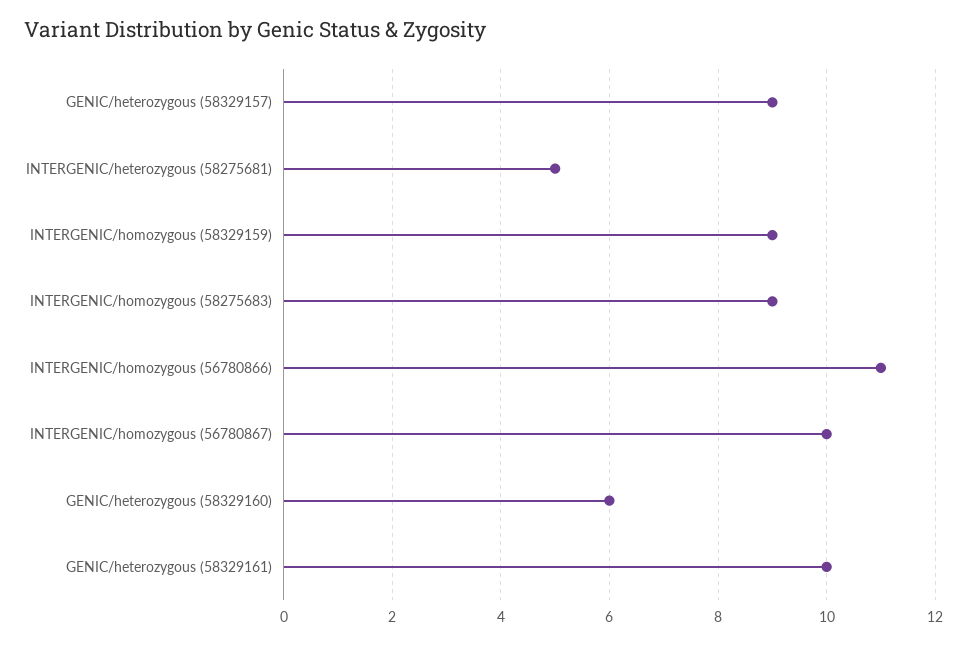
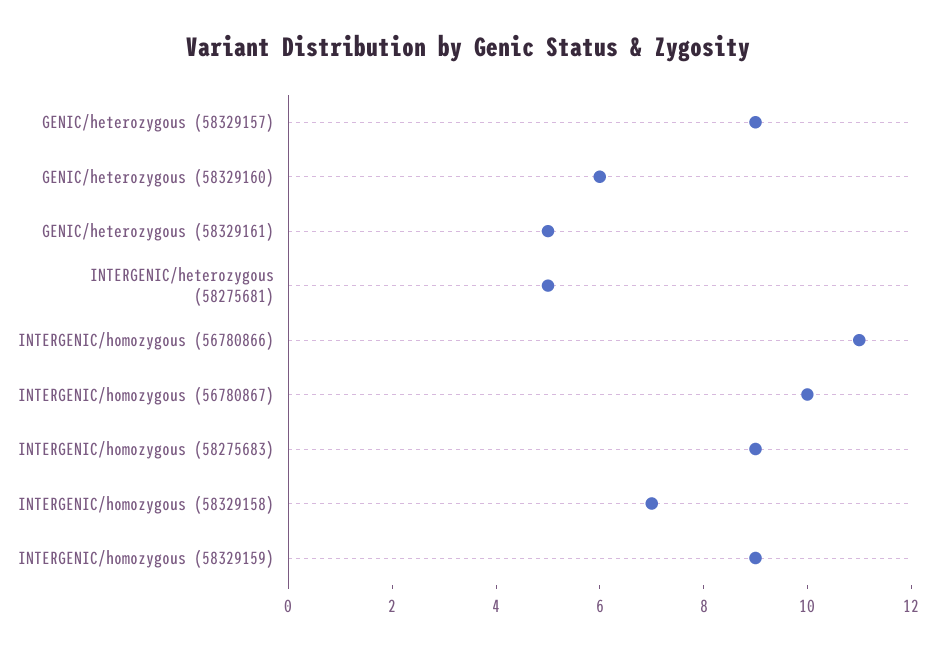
  {
    "GENIC/heterozygous (58329157)": 9,
    "INTERGENIC/heterozygous (58275681)": 5,
    "INTERGENIC/homozygous (58329159)": 9,
    "INTERGENIC/homozygous (58275683)": 9,
    "INTERGENIC/homozygous (56780866)": 11,
    "INTERGENIC/homozygous (56780867)": 10,
    "GENIC/heterozygous (58329160)": 6,
-   "GENIC/heterozygous (58329161)": 10
+   "GENIC/heterozygous (58329161)": 5,
+   "INTERGENIC/homozygous (58329158)": 7
  }

